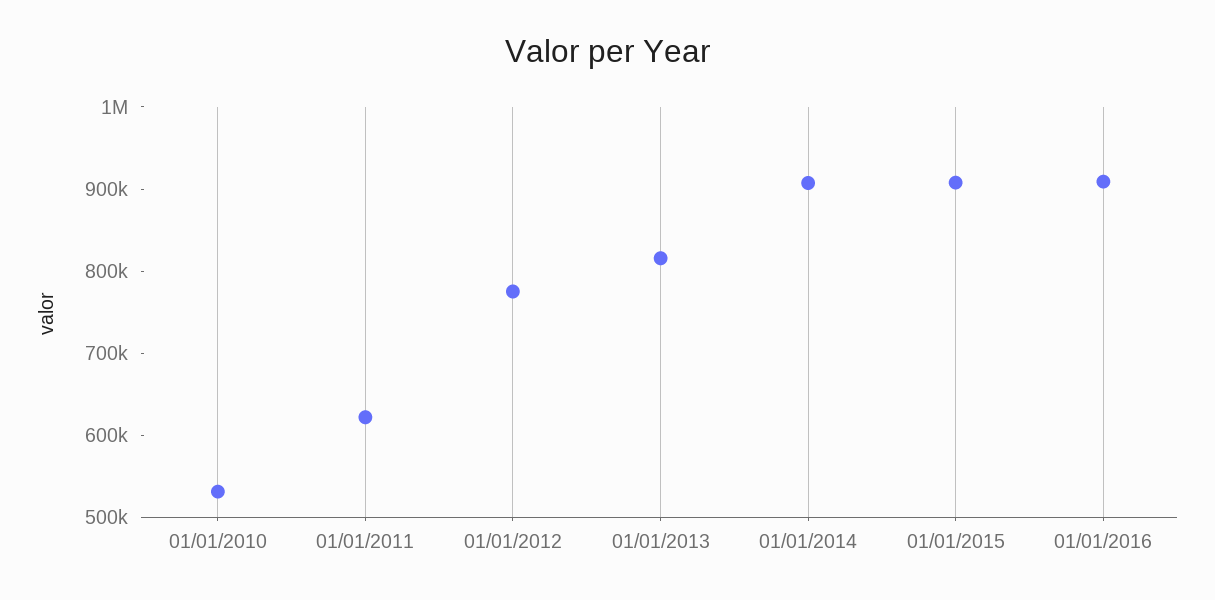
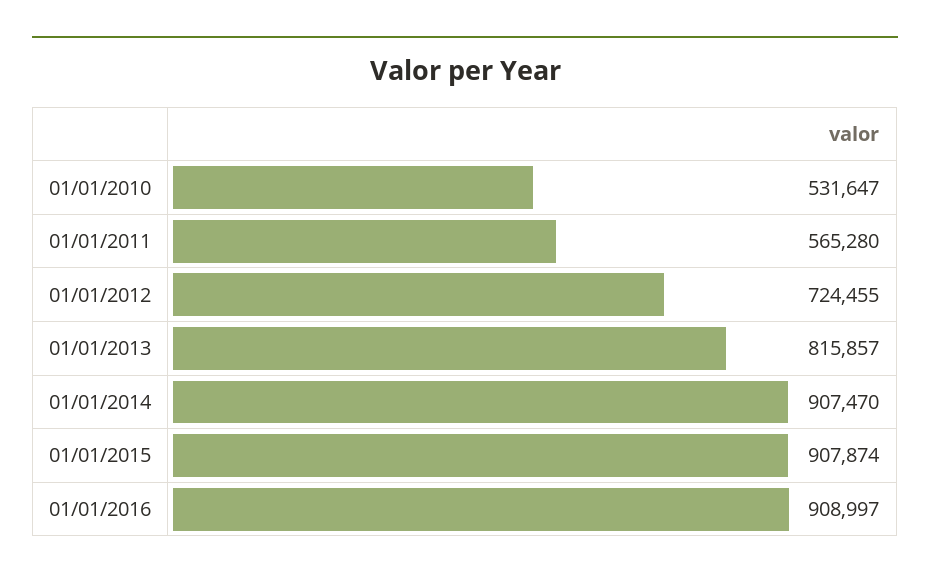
  {
    "01/01/2010": 531647,
-   "01/01/2011": 620000,
+   "01/01/2011": 565280,
-   "01/01/2012": 780000,
+   "01/01/2012": 724455,
    "01/01/2013": 815857,
    "01/01/2014": 907470,
    "01/01/2015": 907874,
    "01/01/2016": 908997
  }

